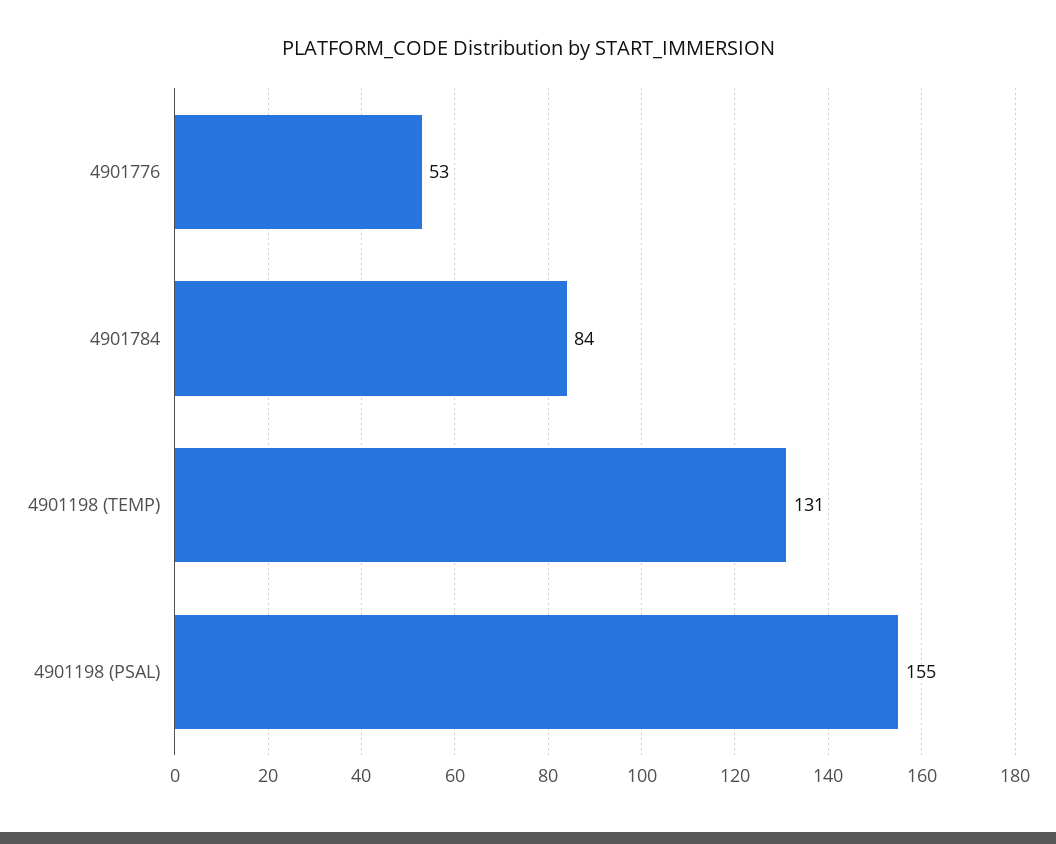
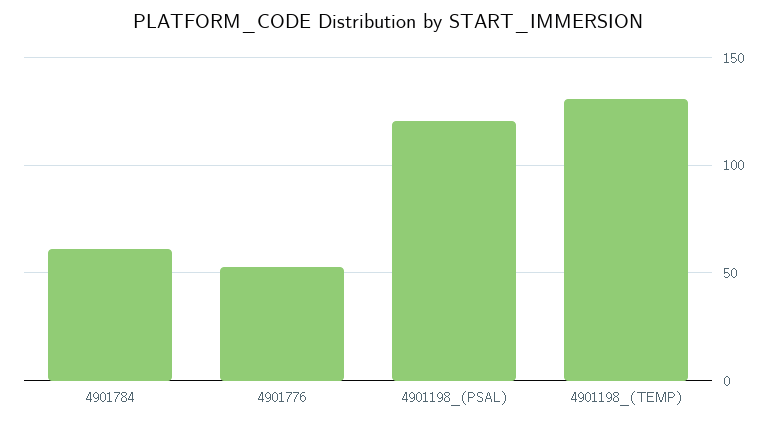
  {
    "4901776": 53,
-   "4901784": 84,
+   "4901784": 60,
    "4901198 (TEMP)": 131,
-   "4901198 (PSAL)": 155
+   "4901198 (PSAL)": 120
  }

